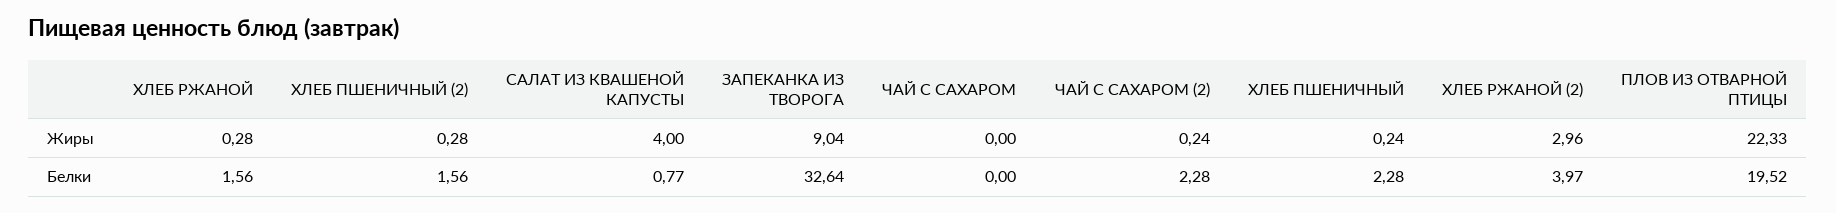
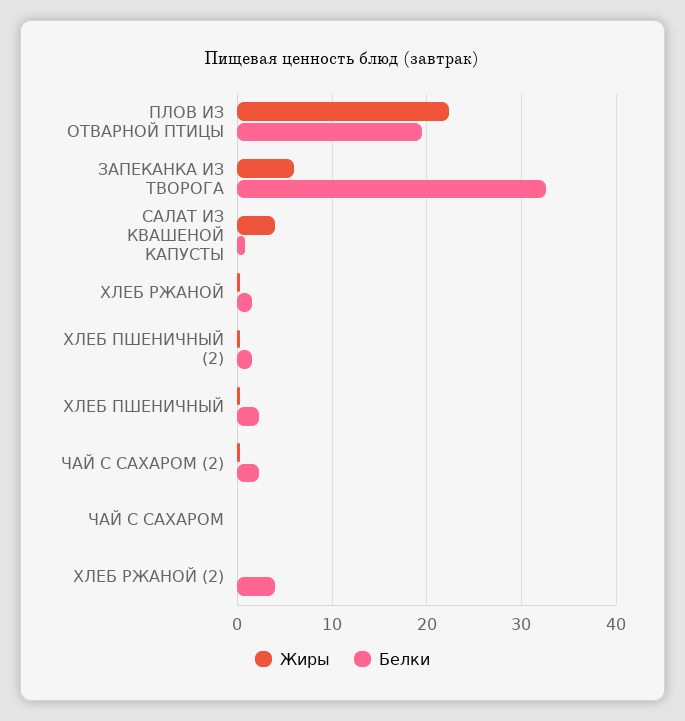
  {
    "Жиры": {
      "ХЛЕБ РЖАНОЙ": 0.28,
      "ХЛЕБ ПШЕНИЧНЫЙ (2)": 0.28,
      "САЛАТ ИЗ КВАШЕНОЙ КАПУСТЫ": 4,
-     "ЗАПЕКАНКА ИЗ ТВОРОГА": 9.04,
+     "ЗАПЕКАНКА ИЗ ТВОРОГА": 6,
      "ЧАЙ С САХАРОМ": 0,
      "ЧАЙ С САХАРОМ (2)": 0.24,
      "ХЛЕБ ПШЕНИЧНЫЙ": 0.24,
-     "ХЛЕБ РЖАНОЙ (2)": 2.96,
+     "ХЛЕБ РЖАНОЙ (2)": 0,
      "ПЛОВ ИЗ ОТВАРНОЙ ПТИЦЫ": 22.33
    },
    "Белки": {
      "ХЛЕБ РЖАНОЙ": 1.56,
      "ХЛЕБ ПШЕНИЧНЫЙ (2)": 1.56,
      "САЛАТ ИЗ КВАШЕНОЙ КАПУСТЫ": 0.77,
      "ЗАПЕКАНКА ИЗ ТВОРОГА": 32.64,
      "ЧАЙ С САХАРОМ": 0,
      "ЧАЙ С САХАРОМ (2)": 2.28,
      "ХЛЕБ ПШЕНИЧНЫЙ": 2.28,
      "ХЛЕБ РЖАНОЙ (2)": 3.97,
      "ПЛОВ ИЗ ОТВАРНОЙ ПТИЦЫ": 19.52
    }
  }

